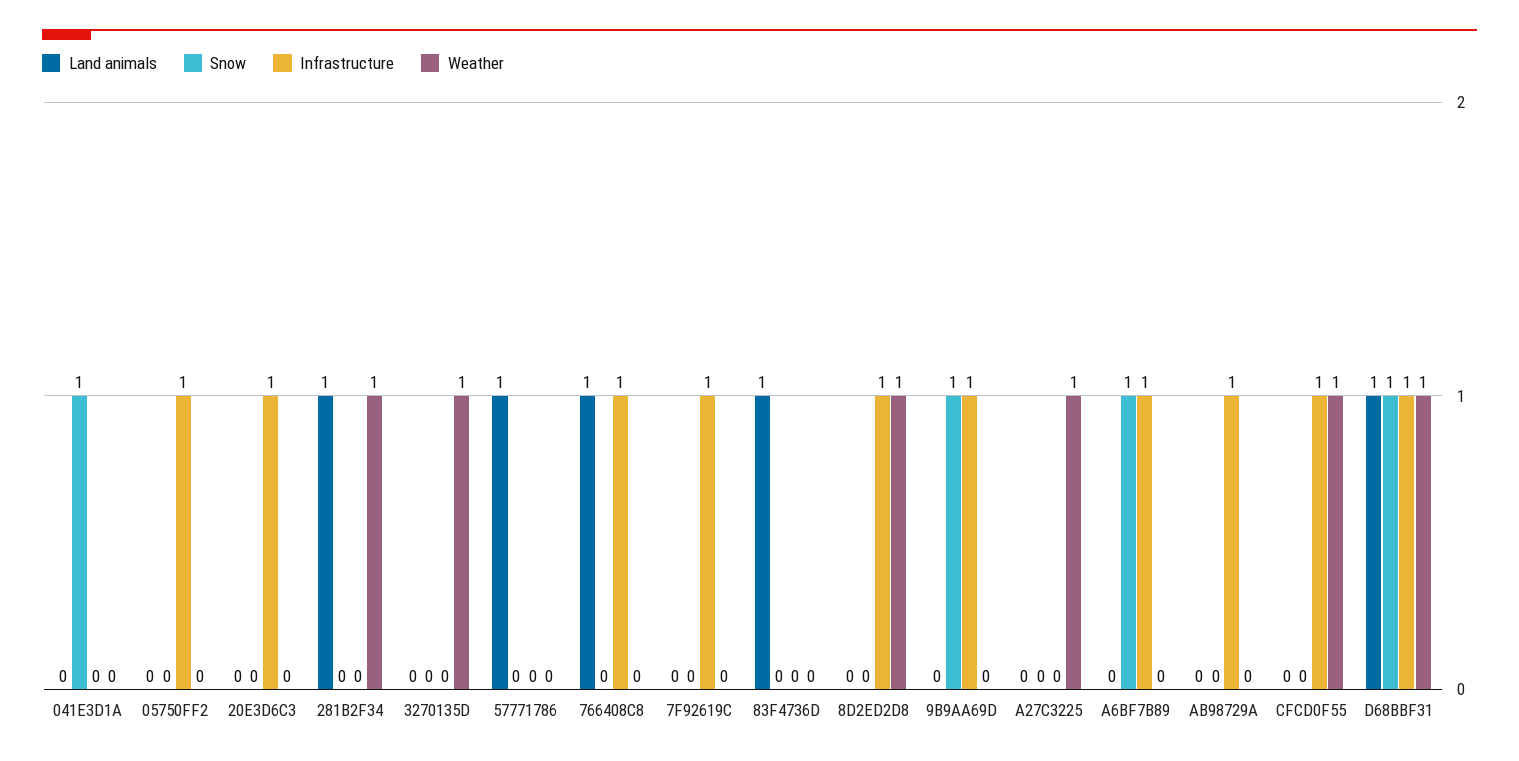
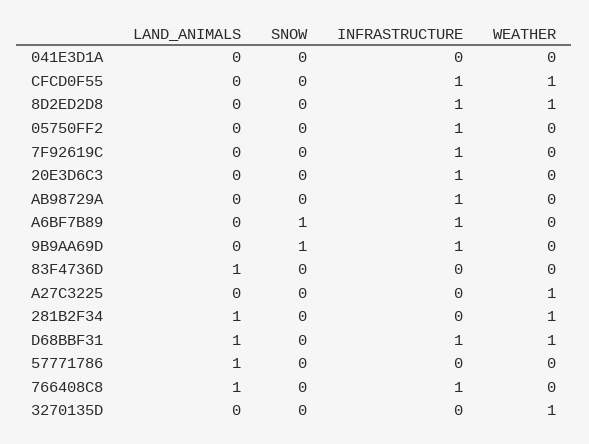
  {
    "Land animals": {
      "041E3D1A": 0,
      "05750FF2": 0,
      "20E3D6C3": 0,
      "281B2F34": 1,
      "3270135D": 0,
      "57771786": 1,
      "766408C8": 1,
      "7F92619C": 0,
      "83F4736D": 1,
      "8D2ED2D8": 0,
      "9B9AA69D": 0,
      "A27C3225": 0,
      "A6BF7B89": 0,
      "AB98729A": 0,
      "CFCD0F55": 0,
      "D68BBF31": 1
    },
    "Snow": {
-     "041E3D1A": 1,
+     "041E3D1A": 0,
      "05750FF2": 0,
      "20E3D6C3": 0,
      "281B2F34": 0,
      "3270135D": 0,
      "57771786": 0,
      "766408C8": 0,
      "7F92619C": 0,
      "83F4736D": 0,
      "8D2ED2D8": 0,
      "9B9AA69D": 1,
      "A27C3225": 0,
      "A6BF7B89": 1,
      "AB98729A": 0,
      "CFCD0F55": 0,
-     "D68BBF31": 1
+     "D68BBF31": 0
    },
    "Infrastructure": {
      "041E3D1A": 0,
      "05750FF2": 1,
      "20E3D6C3": 1,
      "281B2F34": 0,
      "3270135D": 0,
      "57771786": 0,
      "766408C8": 1,
      "7F92619C": 1,
      "83F4736D": 0,
      "8D2ED2D8": 1,
      "9B9AA69D": 1,
      "A27C3225": 0,
      "A6BF7B89": 1,
      "AB98729A": 1,
      "CFCD0F55": 1,
      "D68BBF31": 1
    },
    "Weather": {
      "041E3D1A": 0,
      "05750FF2": 0,
      "20E3D6C3": 0,
      "281B2F34": 1,
      "3270135D": 1,
      "57771786": 0,
      "766408C8": 0,
      "7F92619C": 0,
      "83F4736D": 0,
      "8D2ED2D8": 1,
      "9B9AA69D": 0,
      "A27C3225": 1,
      "A6BF7B89": 0,
      "AB98729A": 0,
      "CFCD0F55": 1,
      "D68BBF31": 1
    }
  }

